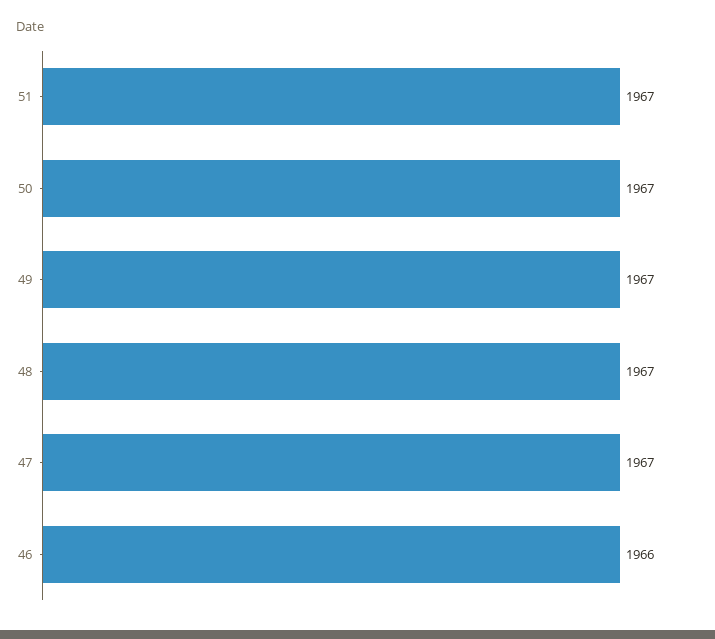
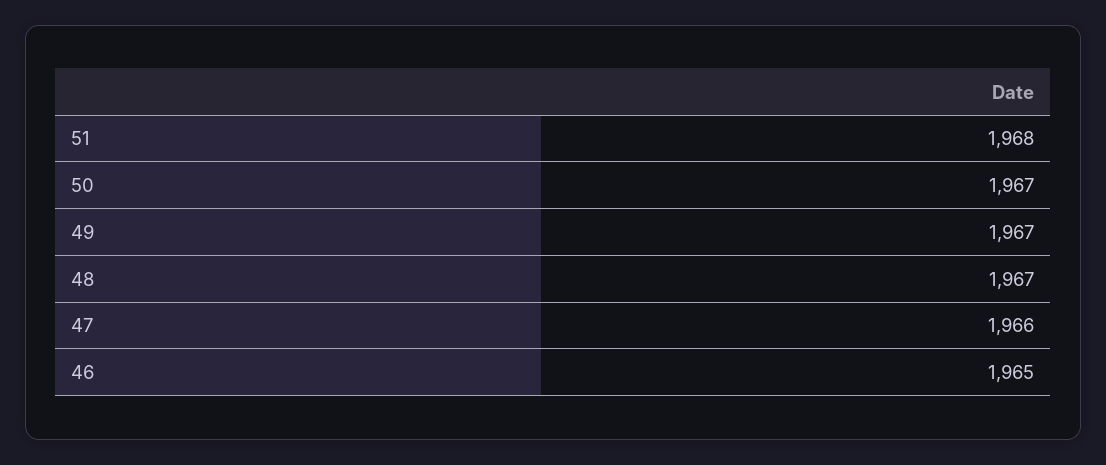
  {
-   "51": 1967,
+   "51": 1968,
    "50": 1967,
    "49": 1967,
    "48": 1967,
-   "47": 1967,
+   "47": 1966,
-   "46": 1966
+   "46": 1965
  }

